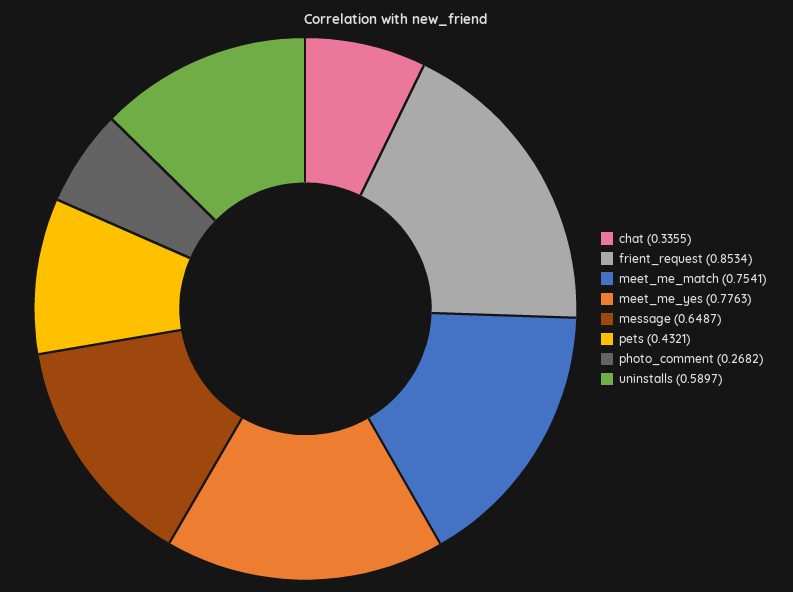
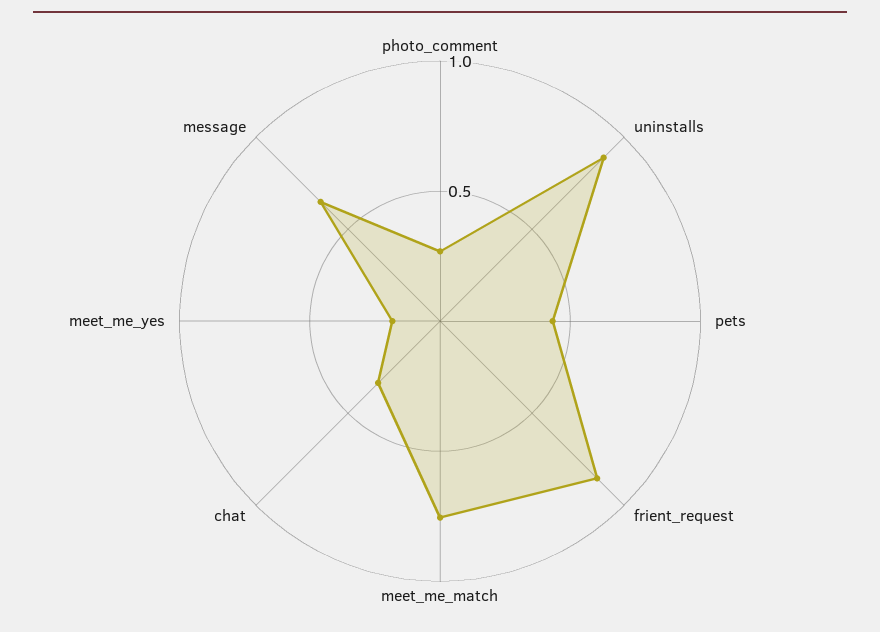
  {
    "chat": 0.3355,
    "frient_request": 0.8534,
    "meet_me_match": 0.7541,
-   "meet_me_yes": 0.7763,
+   "meet_me_yes": 0.2,
    "message": 0.6487,
    "pets": 0.4321,
    "photo_comment": 0.2682,
-   "uninstalls": 0.5897
+   "uninstalls": 0.9
  }

